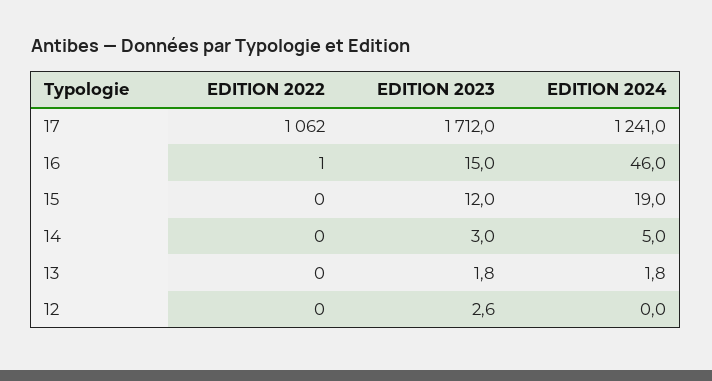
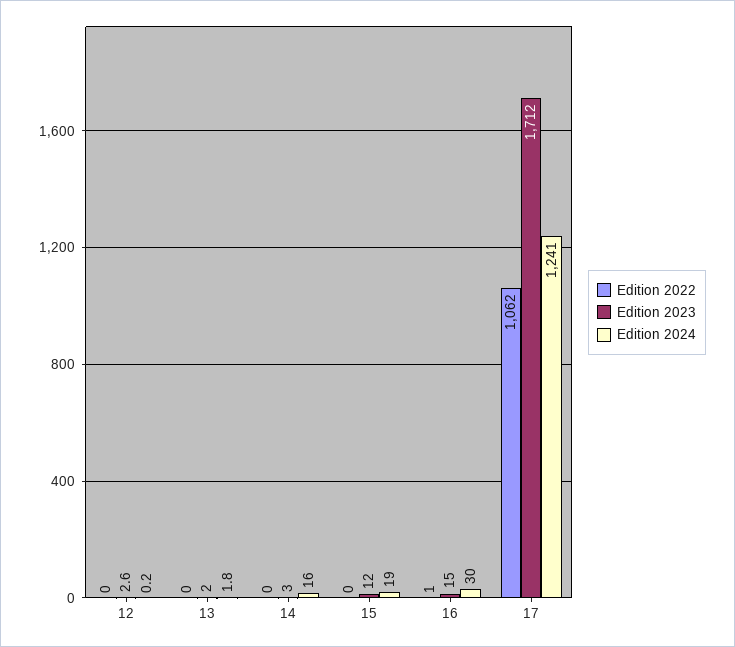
  {
    "EDITION 2022": {
      "17": 1062,
      "16": 1,
      "15": 0,
      "14": 0,
      "13": 0,
      "12": 0
    },
    "EDITION 2023": {
      "17": 1712,
      "16": 15,
      "15": 12,
      "14": 3,
-     "13": 1.8,
+     "13": 2,
      "12": 2.6
    },
    "EDITION 2024": {
      "17": 1241,
-     "16": 46,
+     "16": 30,
      "15": 19,
-     "14": 5,
+     "14": 16,
      "13": 1.8,
-     "12": 0
+     "12": 0.2
    }
  }

